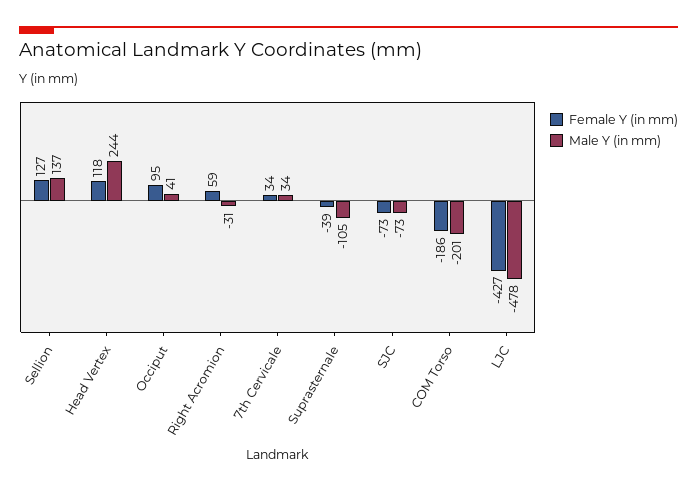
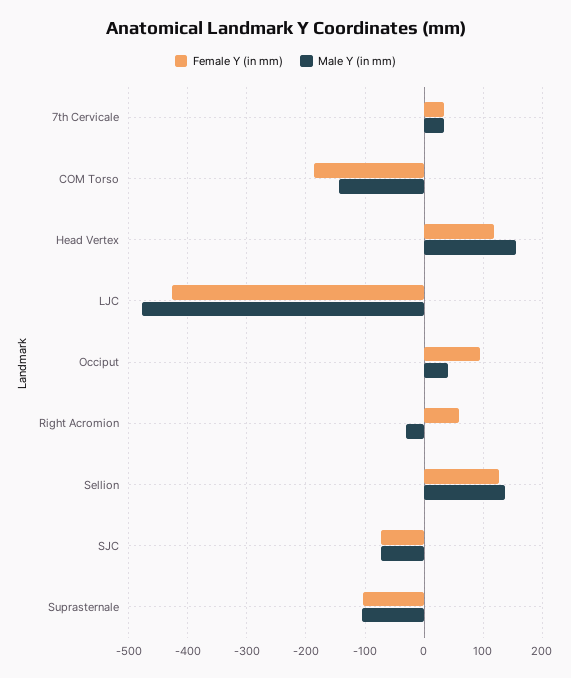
  {
    "Female Y (in mm)": {
      "Sellion": 127,
      "Head Vertex": 118,
      "Occiput": 95,
      "Right Acromion": 59,
      "7th Cervicale": 34,
-     "Suprasternale": -39,
+     "Suprasternale": -100,
      "SJC": -73,
      "COM Torso": -186,
      "LJC": -427
    },
    "Male Y (in mm)": {
      "Sellion": 137,
-     "Head Vertex": 244,
+     "Head Vertex": 160,
      "Occiput": 41,
      "Right Acromion": -31,
      "7th Cervicale": 34,
      "Suprasternale": -105,
      "SJC": -73,
-     "COM Torso": -201,
+     "COM Torso": -140,
      "LJC": -478
    }
  }

